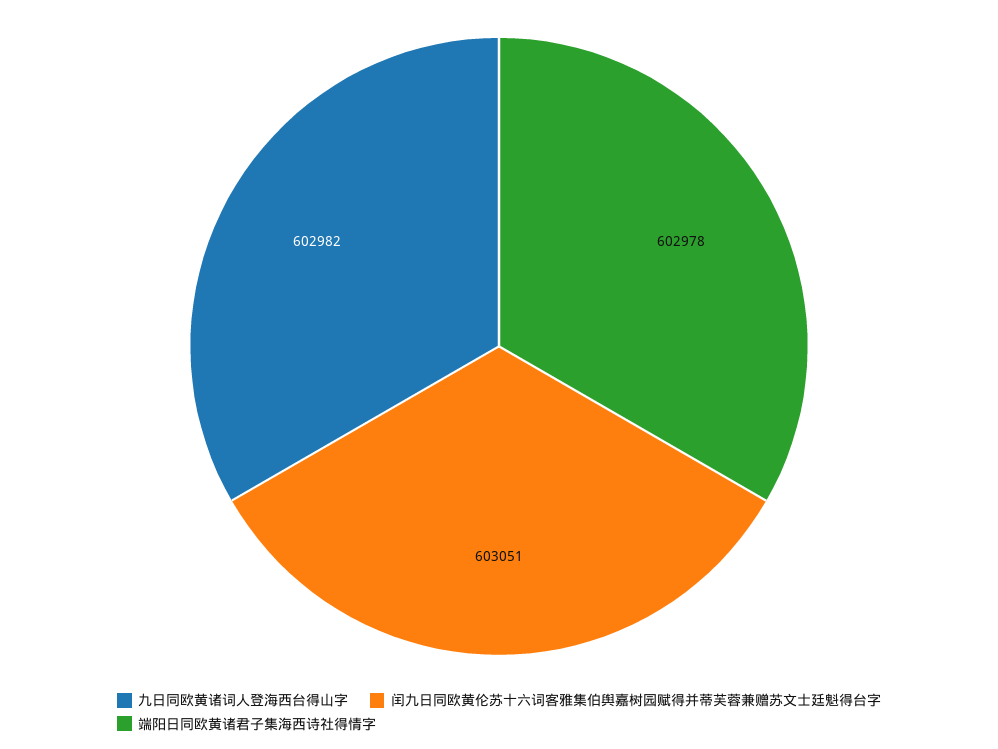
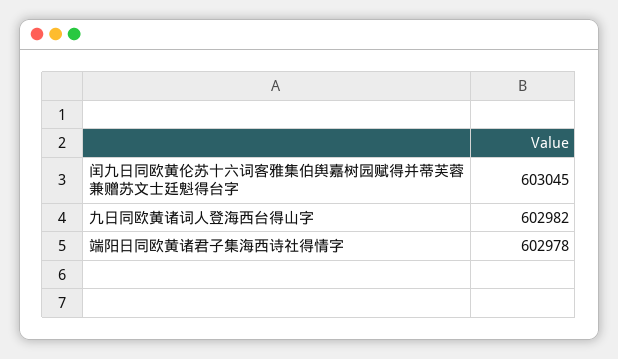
  {
    "九日同欧黄诸词人登海西台得山字": 602982,
-   "闰九日同欧黄伦苏十六词客雅集伯舆嘉树园赋得并蒂芙蓉兼赠苏文士廷魁得台字": 603051,
+   "闰九日同欧黄伦苏十六词客雅集伯舆嘉树园赋得并蒂芙蓉兼赠苏文士廷魁得台字": 603045,
    "端阳日同欧黄诸君子集海西诗社得情字": 602978
  }

